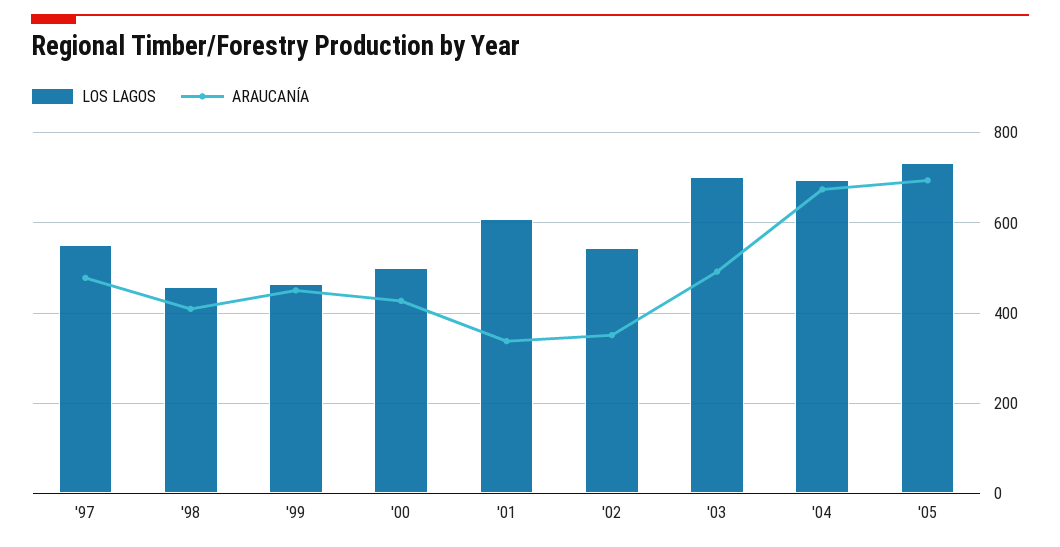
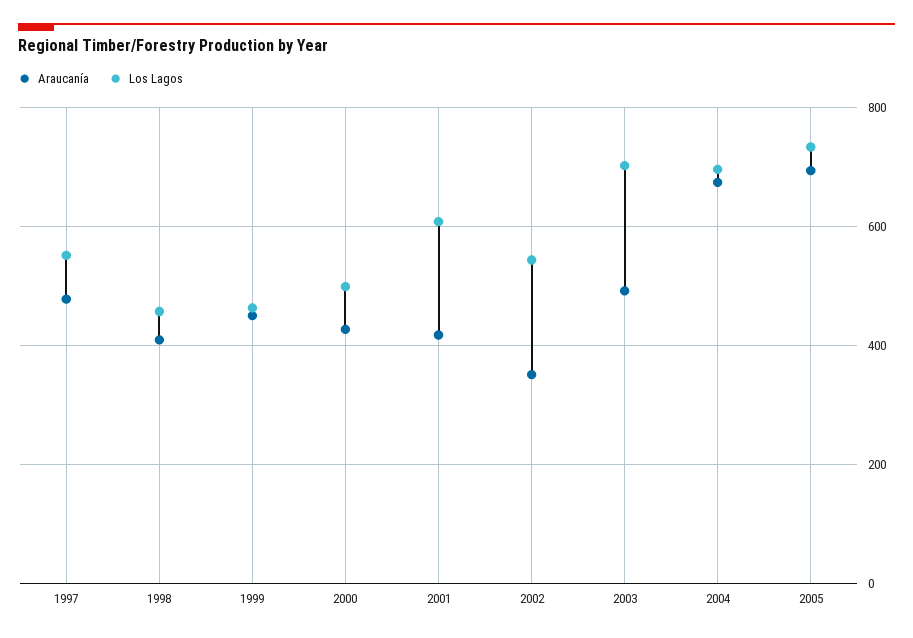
  {
    "LOS LAGOS": {
      "'97": 560,
      "'98": 460,
      "'99": 460,
      "'00": 500,
      "'01": 600,
      "'02": 540,
      "'03": 700,
      "'04": 700,
      "'05": 740
    },
    "ARAUCANÍA": {
      "'97": 480,
      "'98": 400,
      "'99": 460,
      "'00": 420,
-     "'01": 340,
+     "'01": 420,
      "'02": 360,
      "'03": 500,
      "'04": 680,
      "'05": 700
    }
  }

